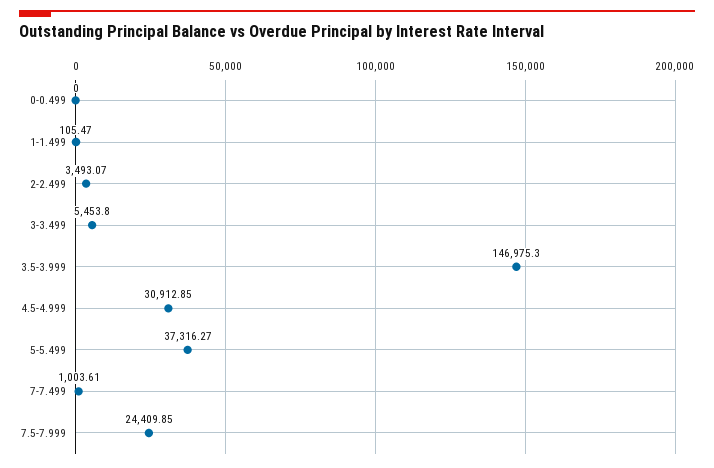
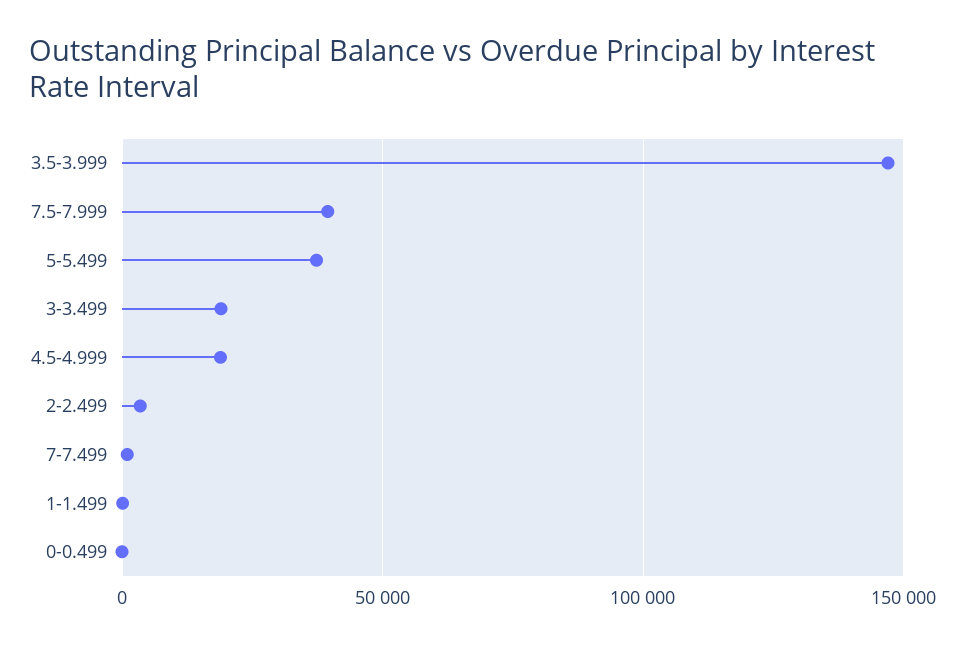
  {
    "0-0.499": 0,
    "1-1.499": 105.47,
    "2-2.499": 3493.07,
-   "3-3.499": 5453.8,
+   "3-3.499": 20000,
    "3.5-3.999": 146975.3,
-   "4.5-4.999": 30912.85,
+   "4.5-4.999": 20000,
    "5-5.499": 37316.27,
    "7-7.499": 1003.61,
-   "7.5-7.999": 24409.85
+   "7.5-7.999": 40000
  }

